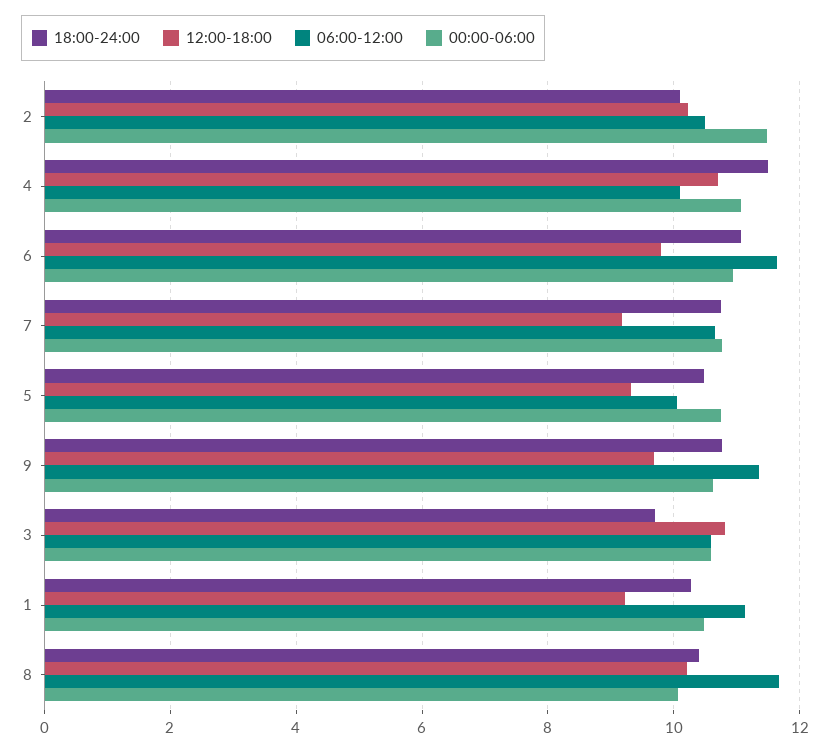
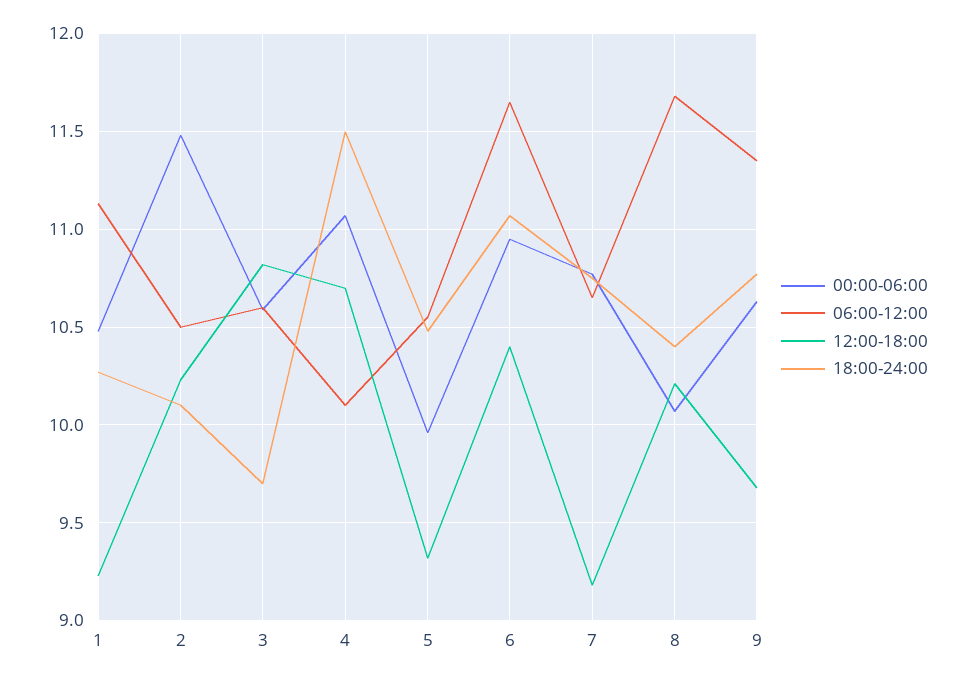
  {
    "18:00-24:00": {
      "2": 10.1,
      "4": 11.5,
      "6": 11.05,
      "7": 10.75,
      "5": 10.5,
      "9": 10.75,
      "3": 9.7,
      "1": 10.25,
      "8": 10.4
    },
    "12:00-18:00": {
      "2": 10.25,
      "4": 10.7,
-     "6": 9.8,
+     "6": 10.4,
      "7": 9.2,
      "5": 9.3,
      "9": 9.7,
      "3": 10.8,
      "1": 9.25,
      "8": 10.2
    },
    "06:00-12:00": {
      "2": 10.5,
      "4": 10.1,
      "6": 11.65,
      "7": 10.65,
-     "5": 10,
+     "5": 10.55,
      "9": 11.35,
      "3": 10.6,
      "1": 11.15,
      "8": 11.7
    },
    "00:00-06:00": {
      "2": 11.5,
      "4": 11.05,
      "6": 10.95,
      "7": 10.75,
-     "5": 10.8,
+     "5": 9.95,
      "9": 10.65,
      "3": 10.6,
      "1": 10.5,
      "8": 10.05
    }
  }

